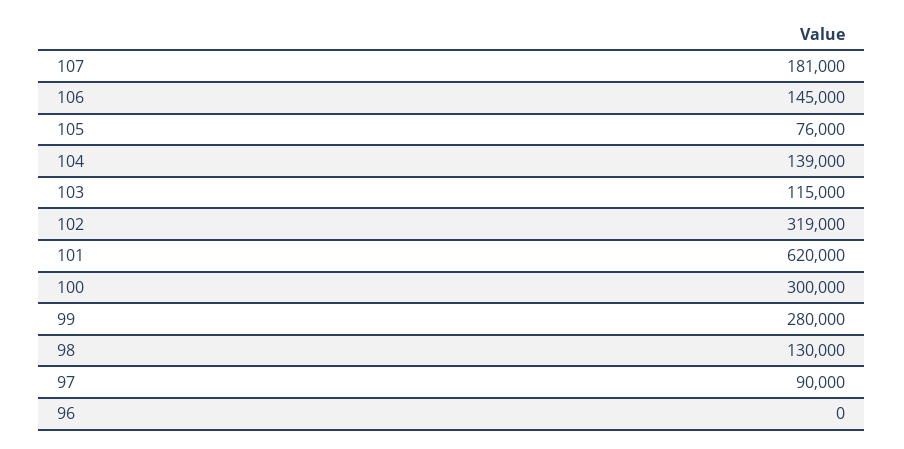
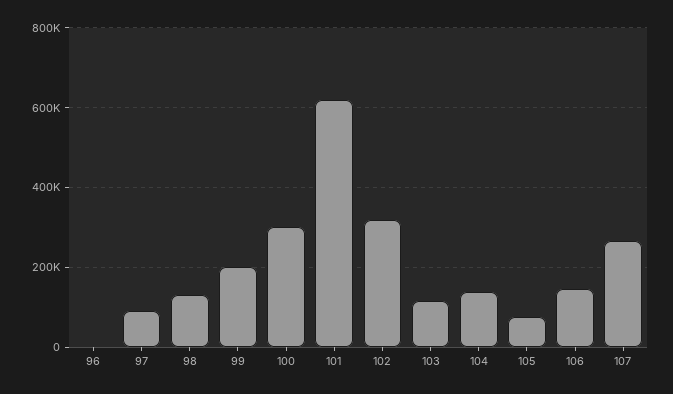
  {
-   "107": 181000,
+   "107": 260000,
    "106": 145000,
    "105": 76000,
    "104": 139000,
    "103": 115000,
    "102": 319000,
    "101": 620000,
    "100": 300000,
-   "99": 280000,
+   "99": 200000,
    "98": 130000,
    "97": 90000,
    "96": 0
  }

